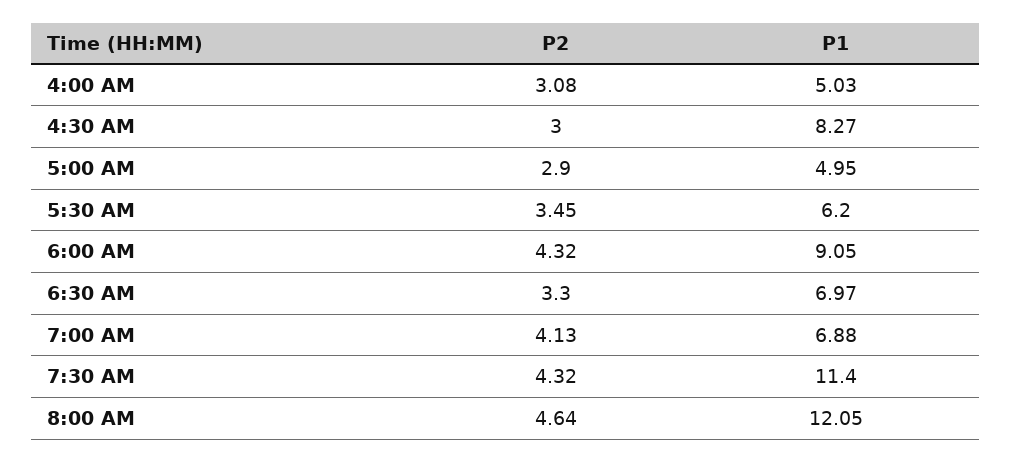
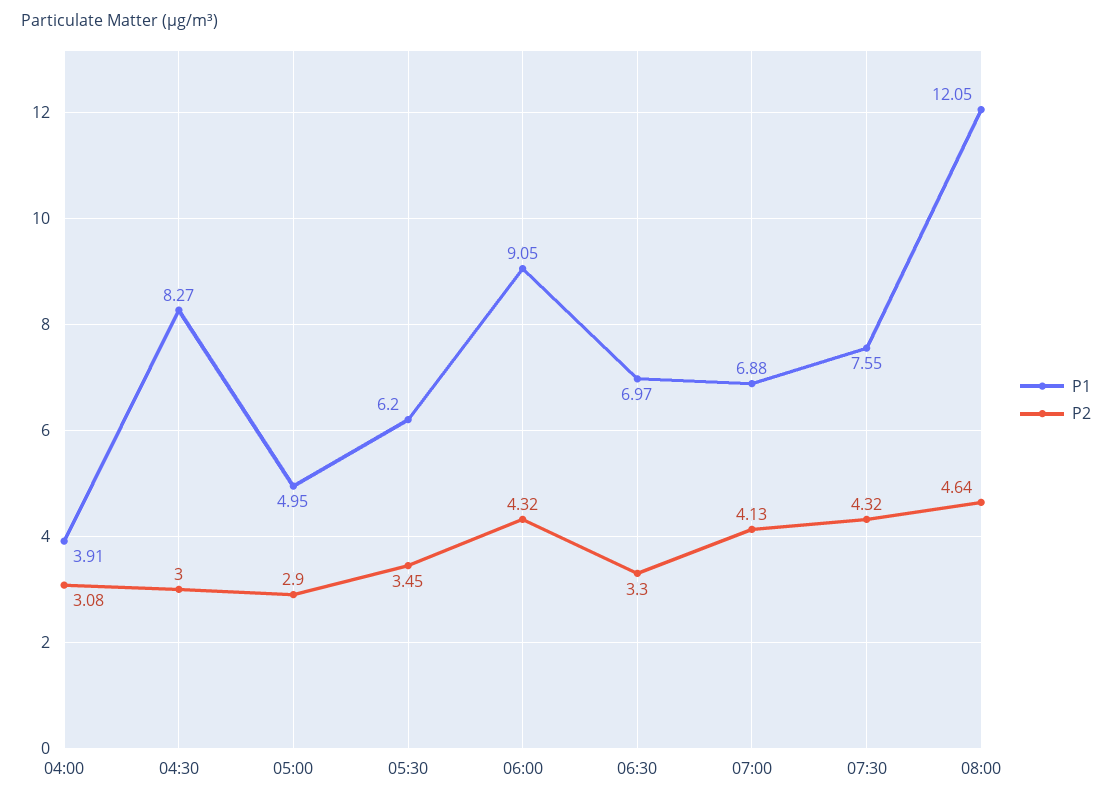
  {
    "P2": {
      "4:00 AM": 3.08,
      "4:30 AM": 3,
      "5:00 AM": 2.9,
      "5:30 AM": 3.45,
      "6:00 AM": 4.32,
      "6:30 AM": 3.3,
      "7:00 AM": 4.13,
      "7:30 AM": 4.32,
      "8:00 AM": 4.64
    },
    "P1": {
-     "4:00 AM": 5.03,
+     "4:00 AM": 3.91,
      "4:30 AM": 8.27,
      "5:00 AM": 4.95,
      "5:30 AM": 6.2,
      "6:00 AM": 9.05,
      "6:30 AM": 6.97,
      "7:00 AM": 6.88,
-     "7:30 AM": 11.4,
+     "7:30 AM": 7.55,
      "8:00 AM": 12.05
    }
  }

